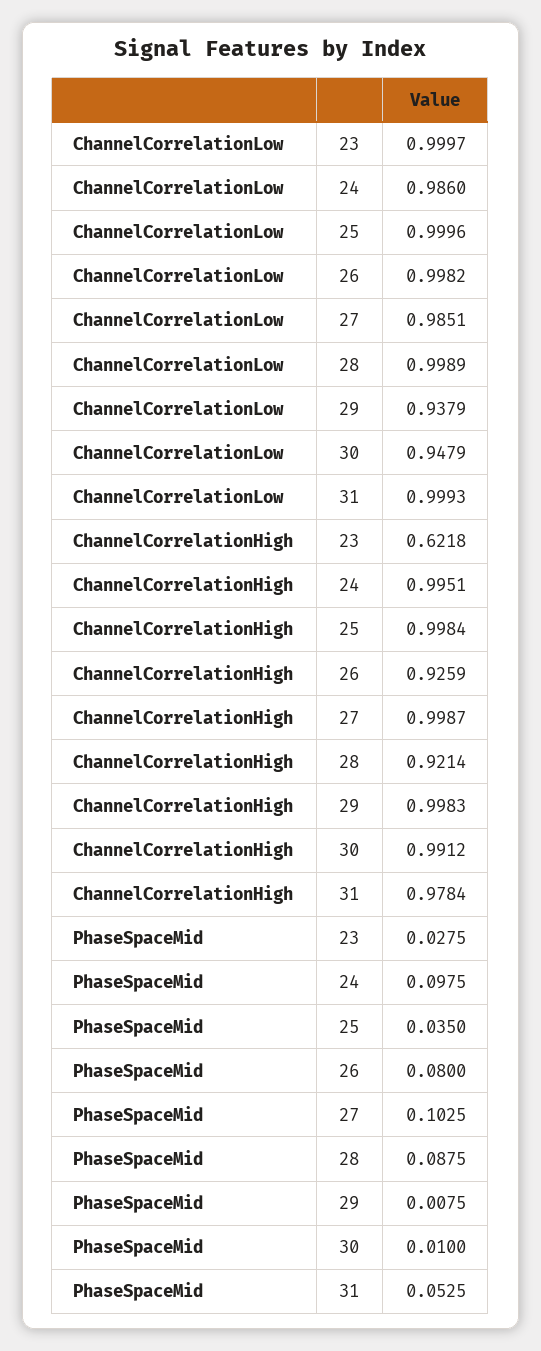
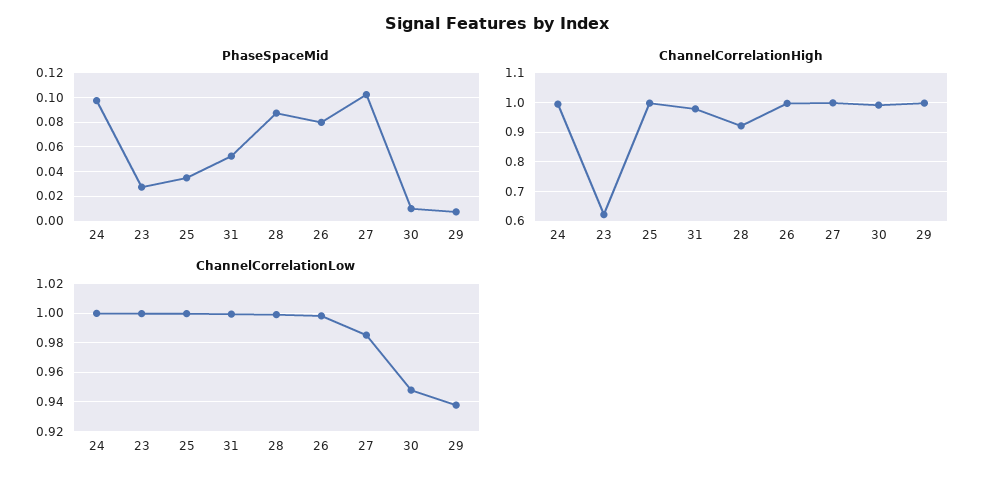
  {
    "ChannelCorrelationLow": {
      "23": 0.9997,
-     "24": 0.986,
+     "24": 1,
      "25": 0.9996,
      "26": 0.9982,
      "27": 0.9851,
      "28": 0.9989,
      "29": 0.9379,
      "30": 0.9479,
      "31": 0.9993
    },
    "ChannelCorrelationHigh": {
      "23": 0.6218,
      "24": 0.9951,
      "25": 0.9984,
-     "26": 0.9259,
+     "26": 1,
      "27": 0.9987,
      "28": 0.9214,
      "29": 0.9983,
      "30": 0.9912,
      "31": 0.9784
    },
    "PhaseSpaceMid": {
      "23": 0.0275,
      "24": 0.0975,
      "25": 0.035,
      "26": 0.08,
      "27": 0.1025,
      "28": 0.0875,
      "29": 0.0075,
      "30": 0.01,
      "31": 0.0525
    }
  }

